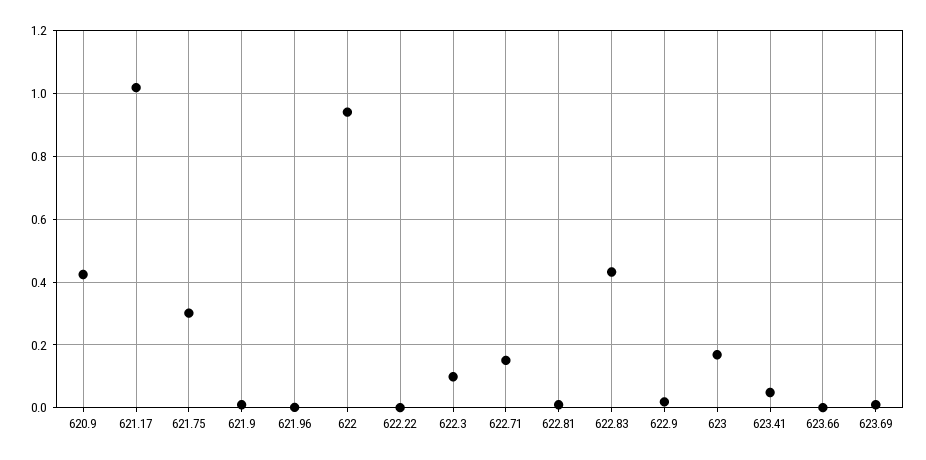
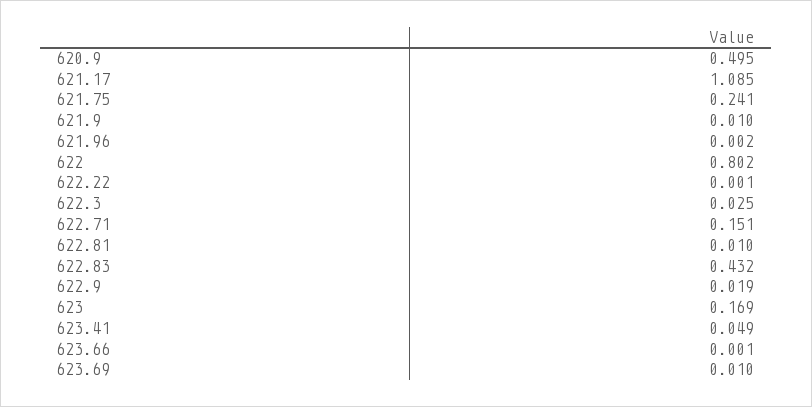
  {
-   "620.9": 0.42,
+   "620.9": 0.495,
-   "621.17": 1.02,
+   "621.17": 1.085,
-   "621.75": 0.3,
+   "621.75": 0.241,
    "621.9": 0.01,
    "621.96": 0.002,
-   "622": 0.94,
+   "622": 0.802,
    "622.22": 0.001,
-   "622.3": 0.1,
+   "622.3": 0.025,
    "622.71": 0.151,
    "622.81": 0.01,
    "622.83": 0.432,
    "622.9": 0.019,
    "623": 0.169,
    "623.41": 0.049,
    "623.66": 0.001,
    "623.69": 0.01
  }

